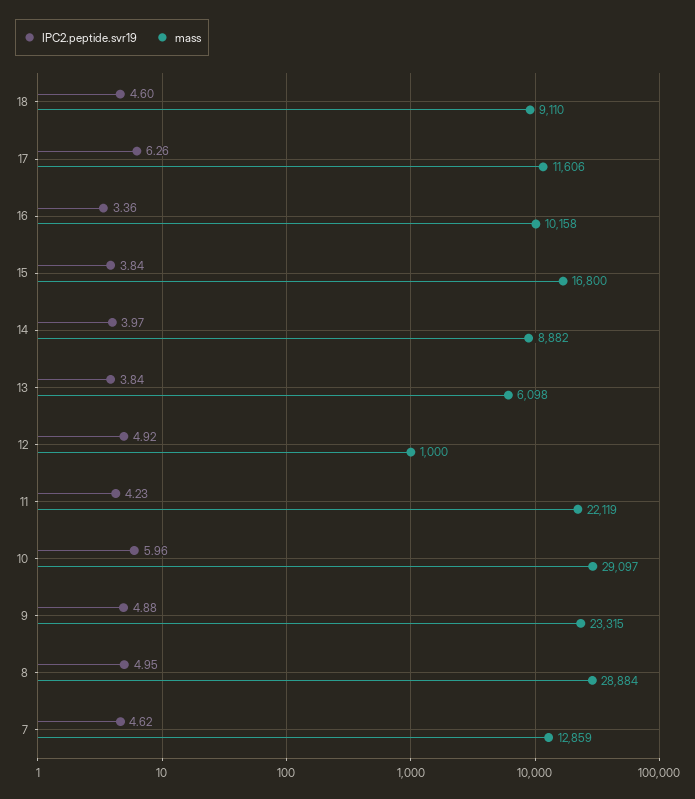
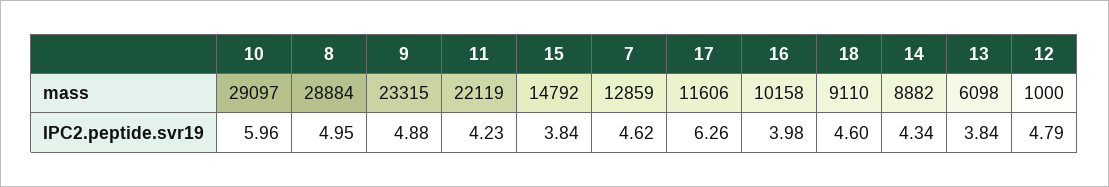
  {
    "IPC2.peptide.svr19": {
      "18": 4.6,
      "17": 6.26,
-     "16": 3.36,
+     "16": 3.98,
      "15": 3.84,
-     "14": 3.97,
+     "14": 4.34,
      "13": 3.84,
-     "12": 4.92,
+     "12": 4.79,
      "11": 4.23,
      "10": 5.96,
      "9": 4.88,
      "8": 4.95,
      "7": 4.62
    },
    "mass": {
      "18": 9110,
      "17": 11606,
      "16": 10158,
-     "15": 16800,
+     "15": 14792,
      "14": 8882,
      "13": 6098,
      "12": 1000,
      "11": 22119,
      "10": 29097,
      "9": 23315,
      "8": 28884,
      "7": 12859
    }
  }

